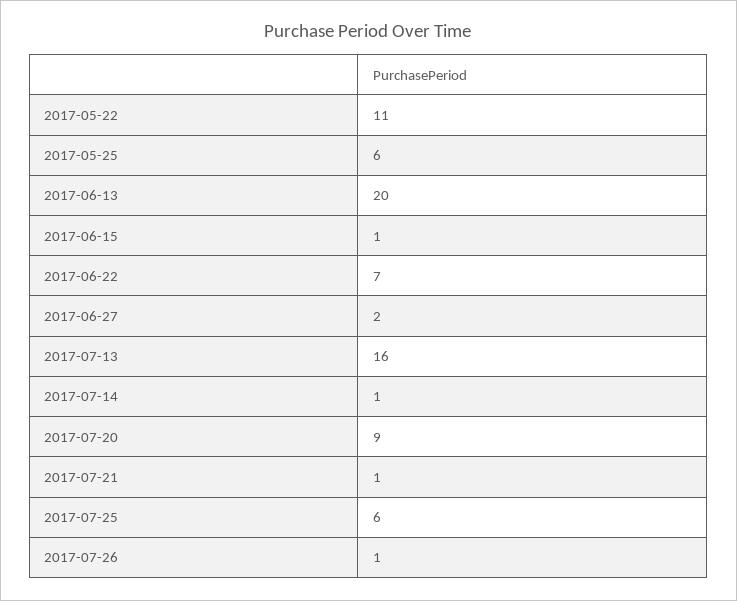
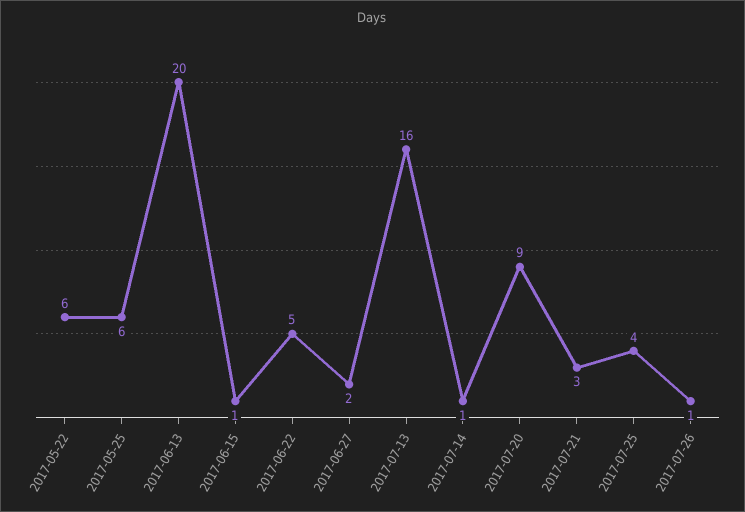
  {
-   "2017-05-22": 11,
+   "2017-05-22": 6,
    "2017-05-25": 6,
    "2017-06-13": 20,
    "2017-06-15": 1,
-   "2017-06-22": 7,
+   "2017-06-22": 5,
    "2017-06-27": 2,
    "2017-07-13": 16,
    "2017-07-14": 1,
    "2017-07-20": 9,
-   "2017-07-21": 1,
+   "2017-07-21": 3,
-   "2017-07-25": 6,
+   "2017-07-25": 4,
    "2017-07-26": 1
  }

